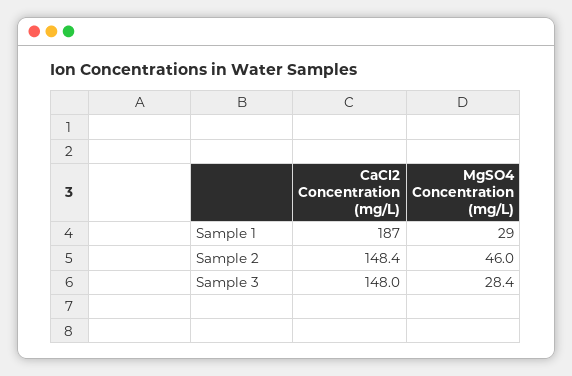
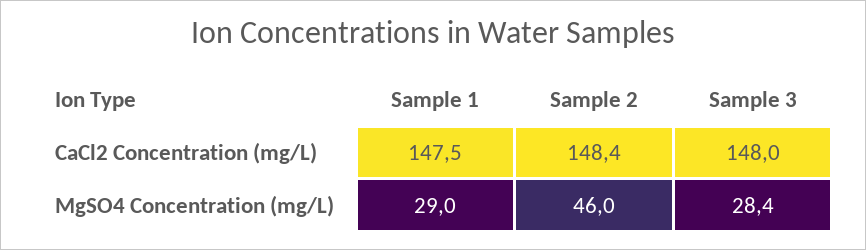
  {
    "CaCl2 Concentration (mg/L)": {
-     "Sample 1": 187,
+     "Sample 1": 147.5,
      "Sample 2": 148.4,
      "Sample 3": 148
    },
    "MgSO4 Concentration (mg/L)": {
      "Sample 1": 29,
      "Sample 2": 46,
      "Sample 3": 28.4
    }
  }

